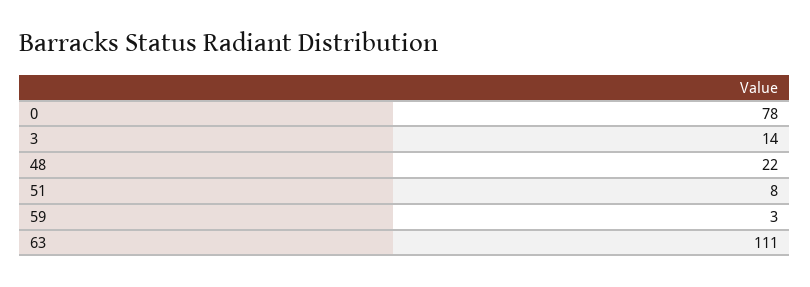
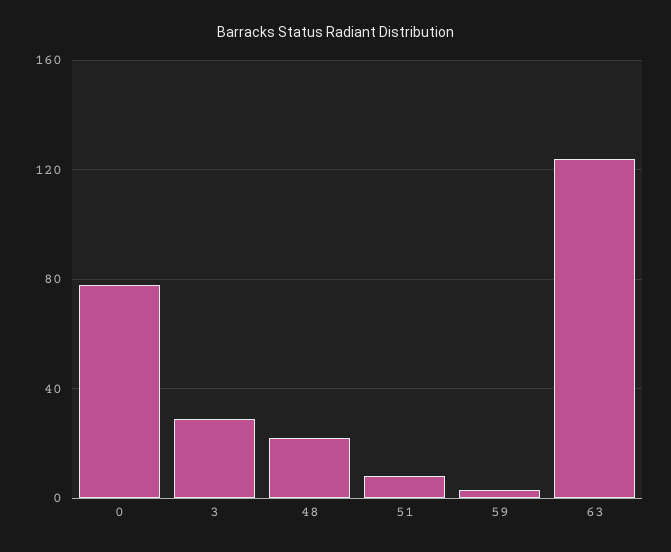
  {
    "0": 78,
-   "3": 14,
+   "3": 30,
    "48": 22,
    "51": 8,
    "59": 3,
-   "63": 111
+   "63": 125
  }

